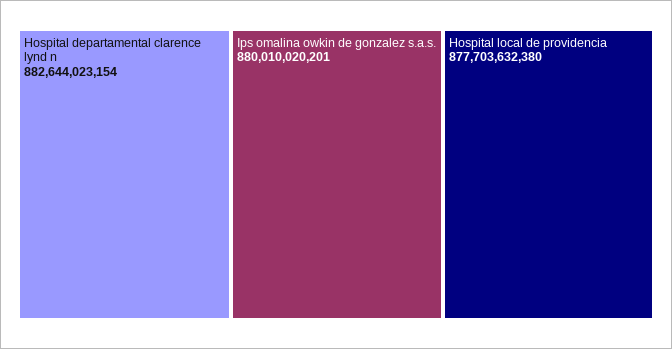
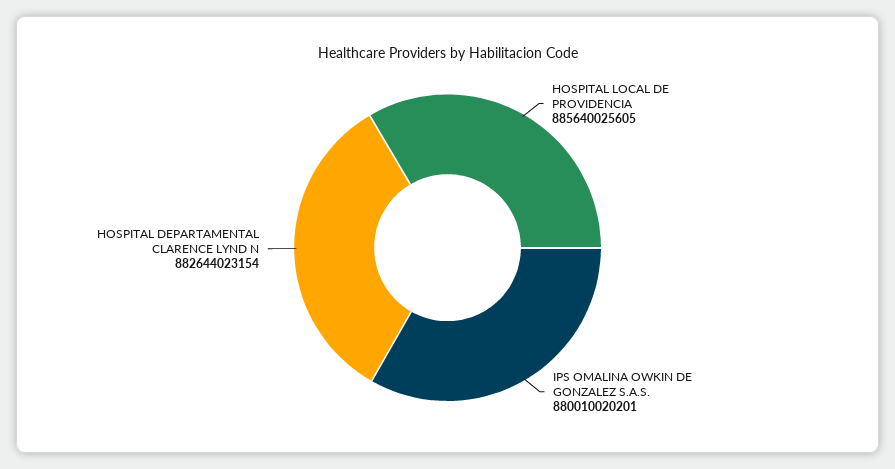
  {
    "Hospital departamental clarence lynd n": 882644023154,
    "Ips omalina owkin de gonzalez s.a.s.": 880010020201,
-   "Hospital local de providencia": 877703632380
+   "Hospital local de providencia": 885640025605
  }

